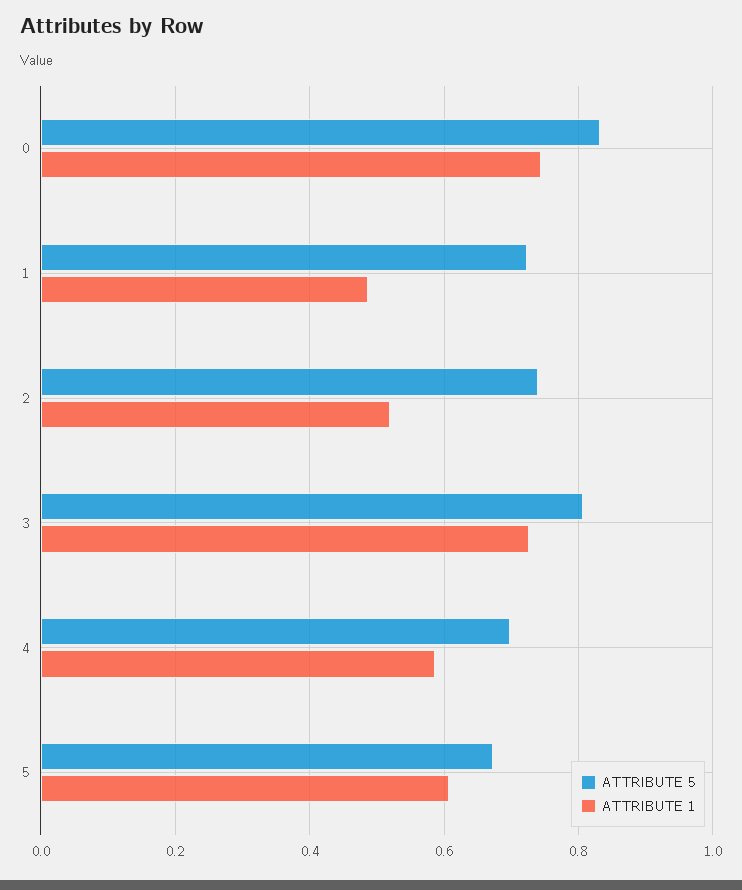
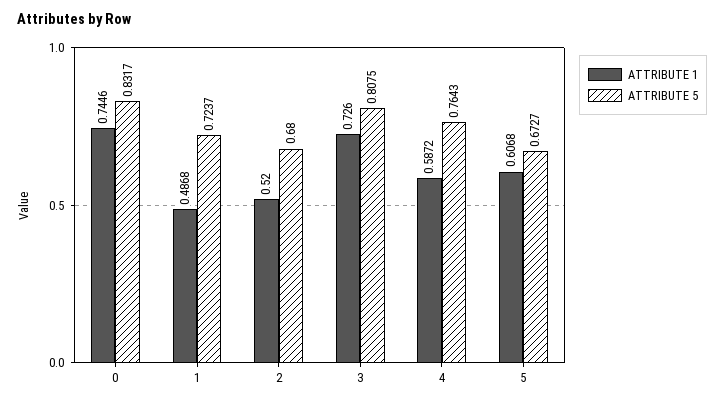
  {
    "ATTRIBUTE 5": {
      "0": 0.8317,
      "1": 0.7237,
-     "2": 0.74,
+     "2": 0.68,
      "3": 0.8075,
-     "4": 0.7,
+     "4": 0.7643,
      "5": 0.6727
    },
    "ATTRIBUTE 1": {
      "0": 0.7446,
      "1": 0.4868,
      "2": 0.52,
      "3": 0.726,
      "4": 0.5872,
      "5": 0.6068
    }
  }

